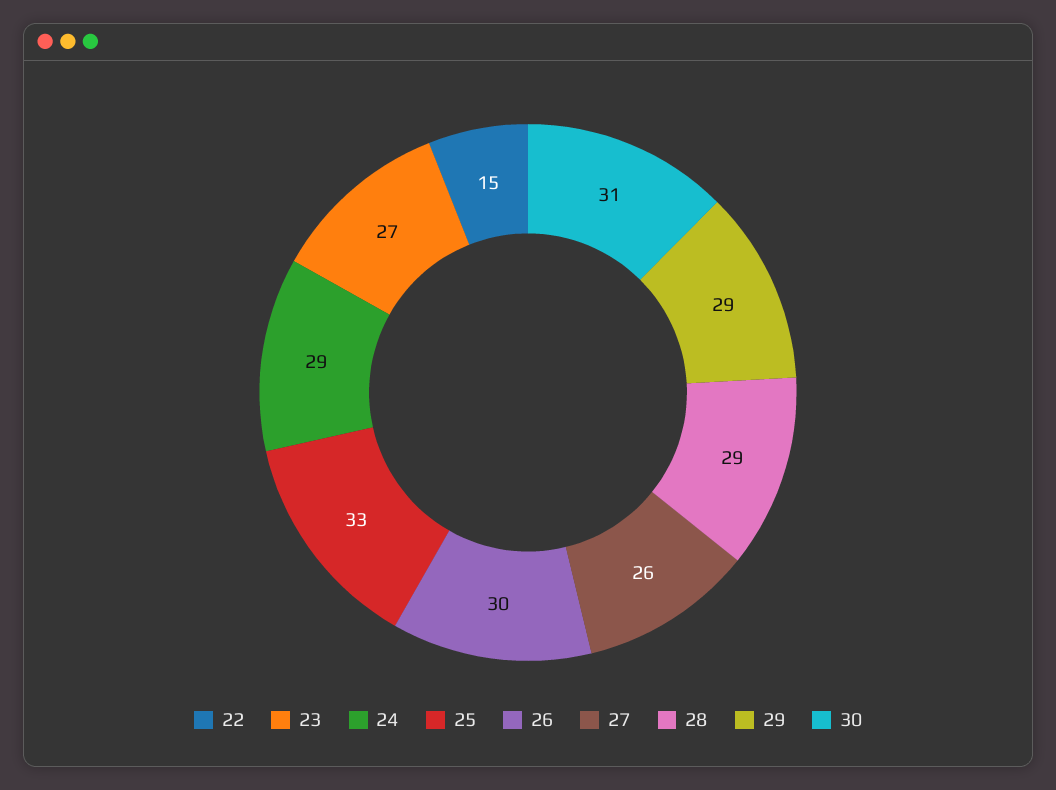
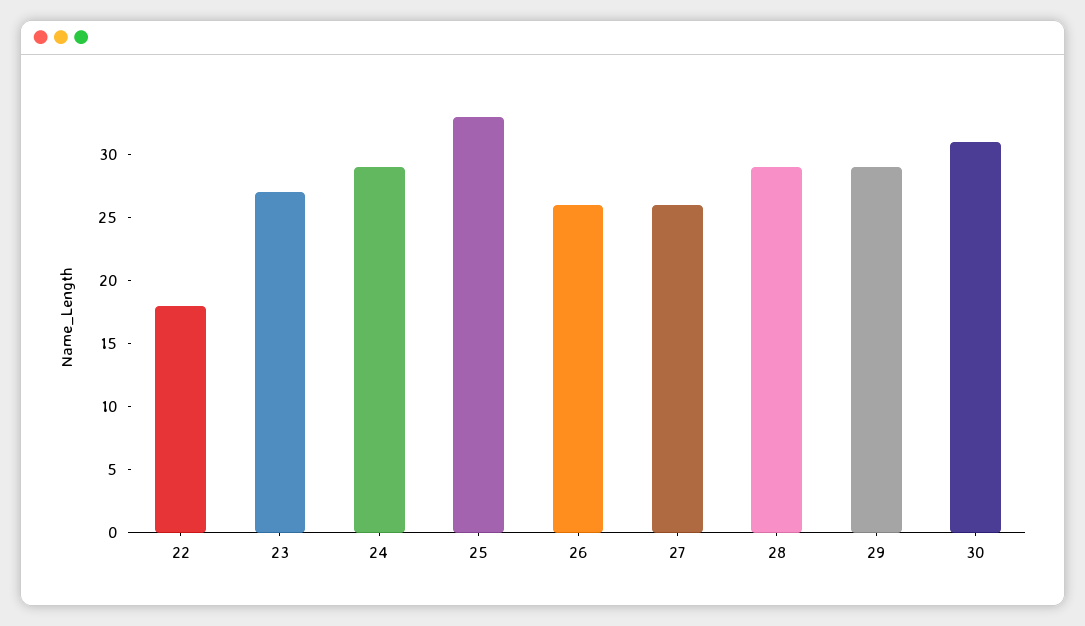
  {
-   "22": 15,
+   "22": 18,
    "23": 27,
    "24": 29,
    "25": 33,
-   "26": 30,
+   "26": 26,
    "27": 26,
    "28": 29,
    "29": 29,
    "30": 31
  }

